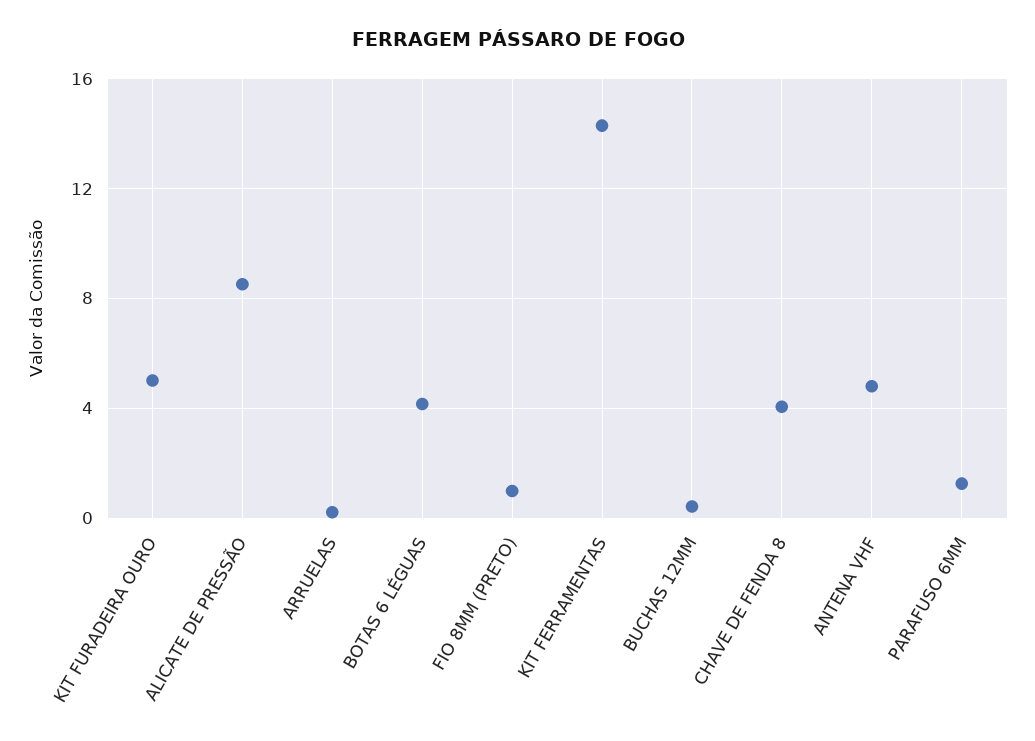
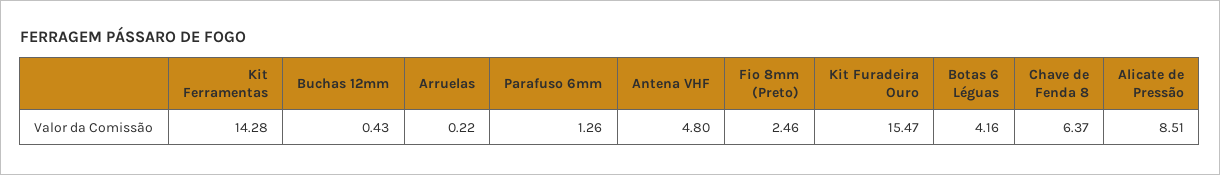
  {
-   "KIT FURADEIRA OURO": 5,
+   "KIT FURADEIRA OURO": 15.47,
    "ALICATE DE PRESSÃO": 8.51,
    "ARRUELAS": 0.22,
    "BOTAS 6 LÉGUAS": 4.16,
-   "FIO 8MM (PRETO)": 1,
+   "FIO 8MM (PRETO)": 2.46,
    "KIT FERRAMENTAS": 14.28,
    "BUCHAS 12MM": 0.43,
-   "CHAVE DE FENDA 8": 4,
+   "CHAVE DE FENDA 8": 6.37,
    "ANTENA VHF": 4.8,
    "PARAFUSO 6MM": 1.26
  }

